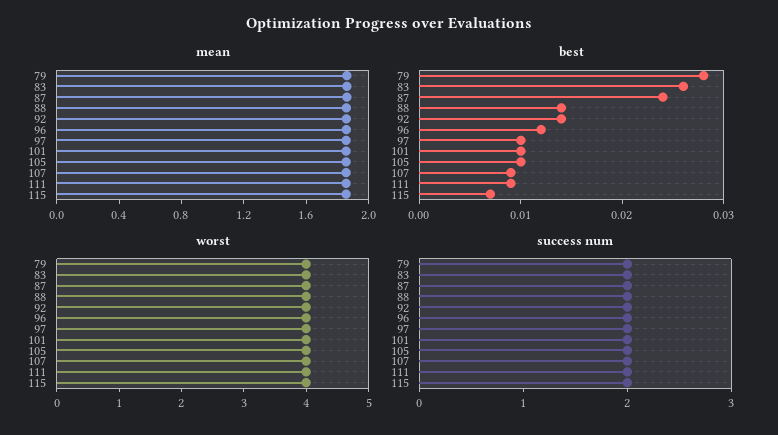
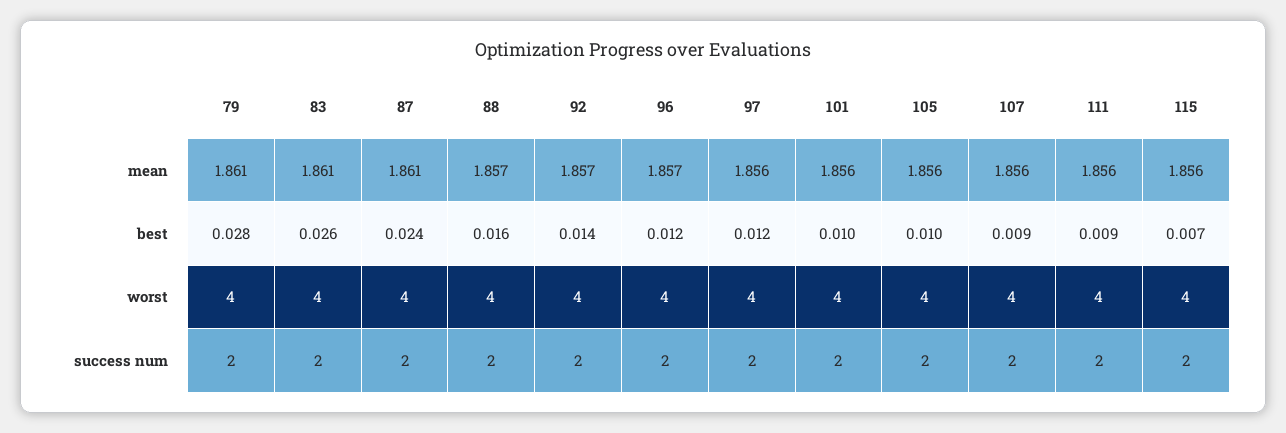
  {
    "mean": {
      "79": 1.861,
      "83": 1.861,
      "87": 1.861,
      "88": 1.857,
      "92": 1.857,
      "96": 1.857,
      "97": 1.856,
      "101": 1.856,
      "105": 1.856,
      "107": 1.856,
      "111": 1.856,
      "115": 1.856
    },
    "best": {
      "79": 0.028,
      "83": 0.026,
      "87": 0.024,
-     "88": 0.014,
+     "88": 0.016,
      "92": 0.014,
      "96": 0.012,
-     "97": 0.01,
+     "97": 0.012,
      "101": 0.01,
      "105": 0.01,
      "107": 0.009,
      "111": 0.009,
      "115": 0.007
    },
    "worst": {
      "79": 4,
      "83": 4,
      "87": 4,
      "88": 4,
      "92": 4,
      "96": 4,
      "97": 4,
      "101": 4,
      "105": 4,
      "107": 4,
      "111": 4,
      "115": 4
    },
    "success num": {
      "79": 2,
      "83": 2,
      "87": 2,
      "88": 2,
      "92": 2,
      "96": 2,
      "97": 2,
      "101": 2,
      "105": 2,
      "107": 2,
      "111": 2,
      "115": 2
    }
  }

